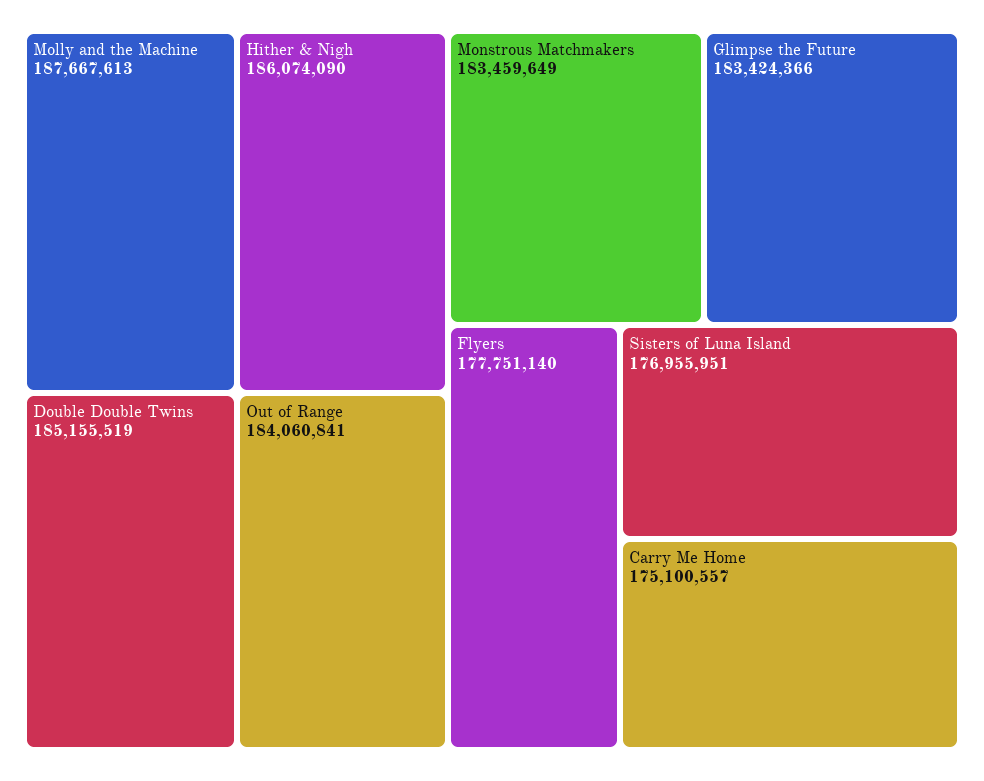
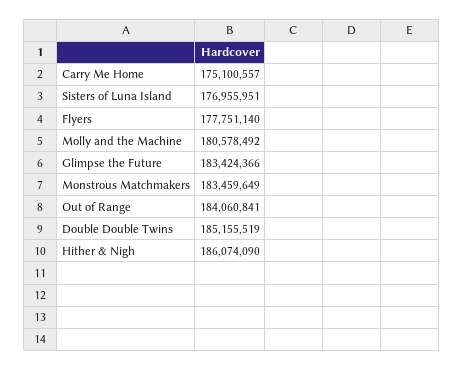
  {
-   "Molly and the Machine": 187667613,
+   "Molly and the Machine": 180578492,
    "Hither & Nigh": 186074090,
    "Double Double Twins": 185155519,
    "Out of Range": 184060841,
    "Monstrous Matchmakers": 183459649,
    "Glimpse the Future": 183424366,
    "Flyers": 177751140,
    "Sisters of Luna Island": 176955951,
    "Carry Me Home": 175100557
  }

